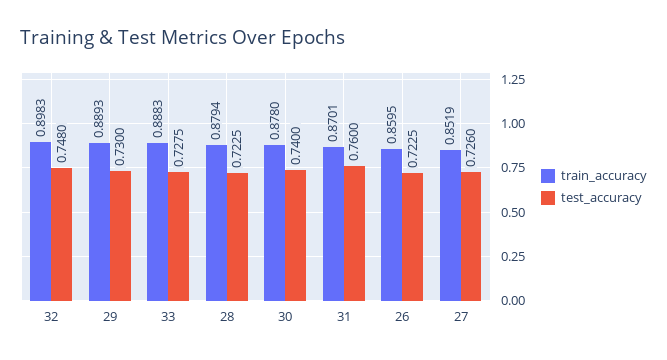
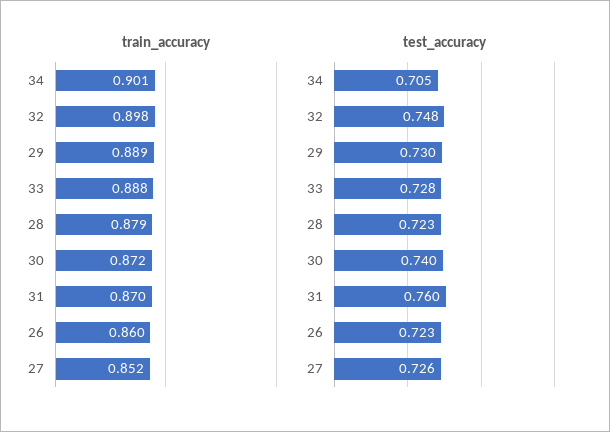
  {
    "train_accuracy": {
      "32": 0.8983,
      "29": 0.8893,
      "33": 0.8883,
      "28": 0.8794,
-     "30": 0.878,
+     "30": 0.872,
      "31": 0.8701,
      "26": 0.8595,
-     "27": 0.8519
+     "27": 0.8519,
+     "34": 0.901
    },
    "test_accuracy": {
      "32": 0.748,
      "29": 0.73,
      "33": 0.7275,
      "28": 0.7225,
      "30": 0.74,
      "31": 0.76,
      "26": 0.7225,
-     "27": 0.726
+     "27": 0.726,
+     "34": 0.705
    }
  }

